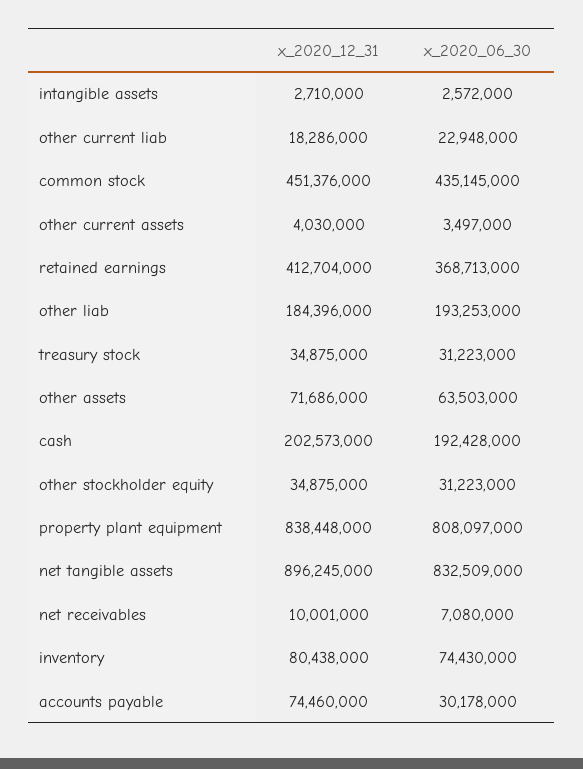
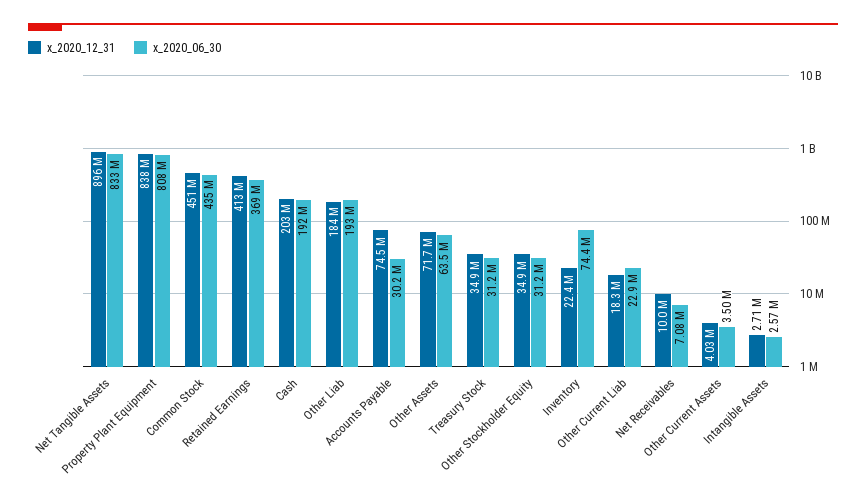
  {
    "x_2020_12_31": {
      "intangible assets": 2710000,
      "other current liab": 18286000,
      "common stock": 451376000,
      "other current assets": 4030000,
      "retained earnings": 412704000,
      "other liab": 184396000,
      "treasury stock": 34875000,
      "other assets": 71686000,
      "cash": 202573000,
      "other stockholder equity": 34875000,
      "property plant equipment": 838448000,
      "net tangible assets": 896245000,
      "net receivables": 10001000,
-     "inventory": 80438000,
+     "inventory": 22400000,
      "accounts payable": 74460000
    },
    "x_2020_06_30": {
      "intangible assets": 2572000,
      "other current liab": 22948000,
      "common stock": 435145000,
      "other current assets": 3497000,
      "retained earnings": 368713000,
      "other liab": 193253000,
      "treasury stock": 31223000,
      "other assets": 63503000,
      "cash": 192428000,
      "other stockholder equity": 31223000,
      "property plant equipment": 808097000,
      "net tangible assets": 832509000,
      "net receivables": 7080000,
      "inventory": 74430000,
      "accounts payable": 30178000
    }
  }

